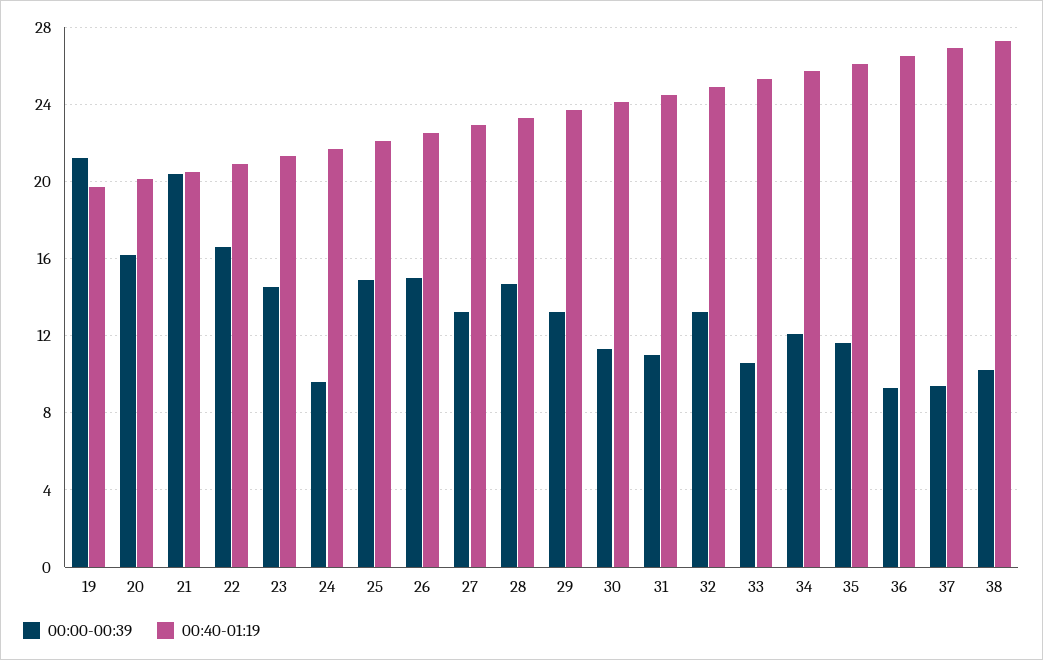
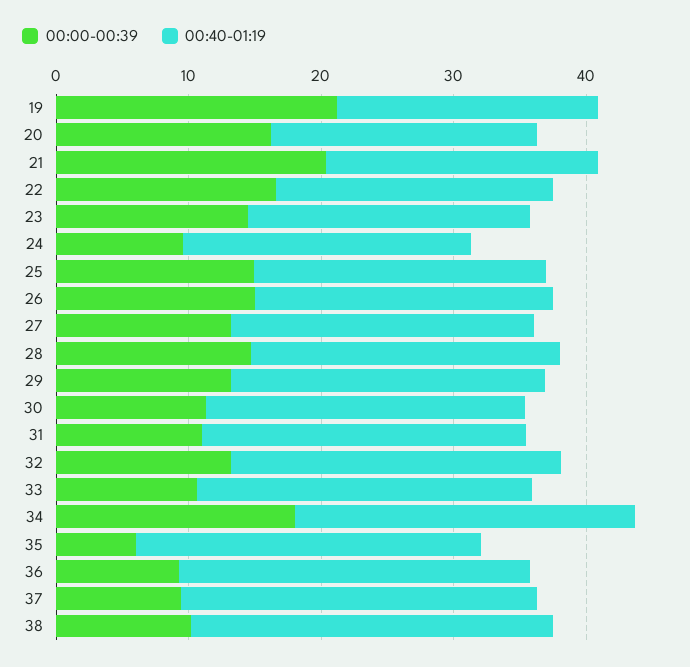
  {
    "00:00-00:39": {
      "19": 21,
      "20": 16,
      "21": 20.5,
      "22": 16.5,
      "23": 14.5,
      "24": 9.5,
      "25": 15,
      "26": 15,
      "27": 13,
      "28": 14.5,
      "29": 13,
      "30": 11.5,
      "31": 11,
      "32": 13,
      "33": 10.5,
-     "34": 12,
+     "34": 18,
-     "35": 11.5,
+     "35": 6,
      "36": 9.5,
      "37": 9.5,
      "38": 10
    },
    "00:40-01:19": {
      "19": 19.5,
      "20": 20,
      "21": 20.5,
      "22": 21,
      "23": 21.5,
      "24": 21.5,
      "25": 22,
      "26": 22.5,
      "27": 23,
      "28": 23.5,
      "29": 23.5,
      "30": 24,
      "31": 24.5,
      "32": 25,
      "33": 25.5,
      "34": 25.5,
      "35": 26,
      "36": 26.5,
      "37": 27,
      "38": 27.5
    }
  }

